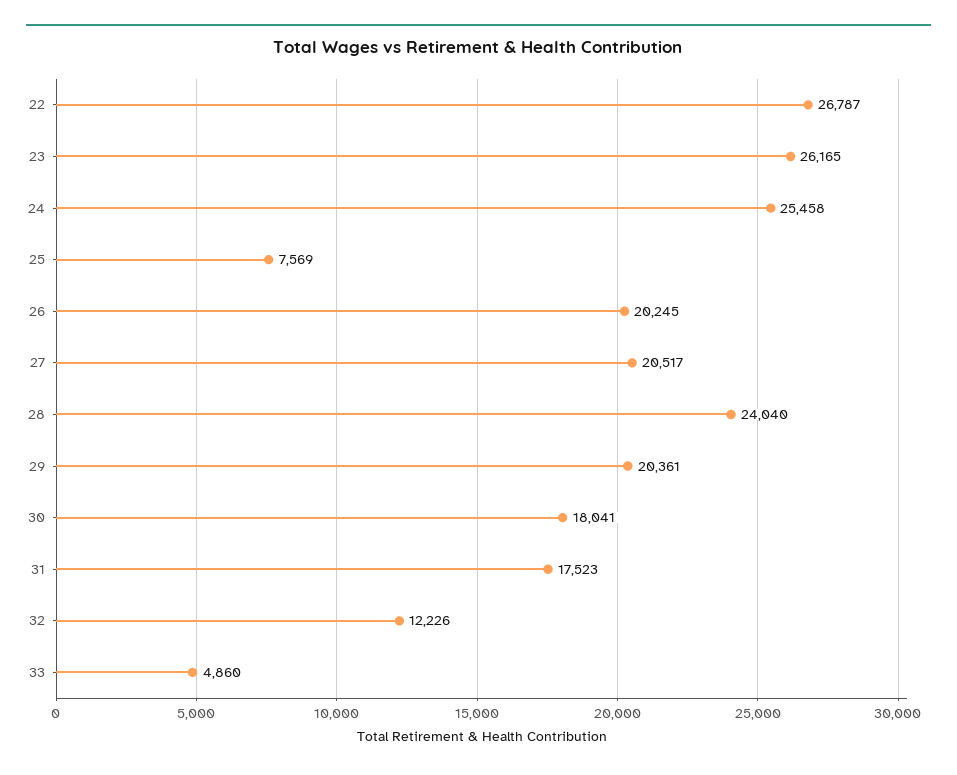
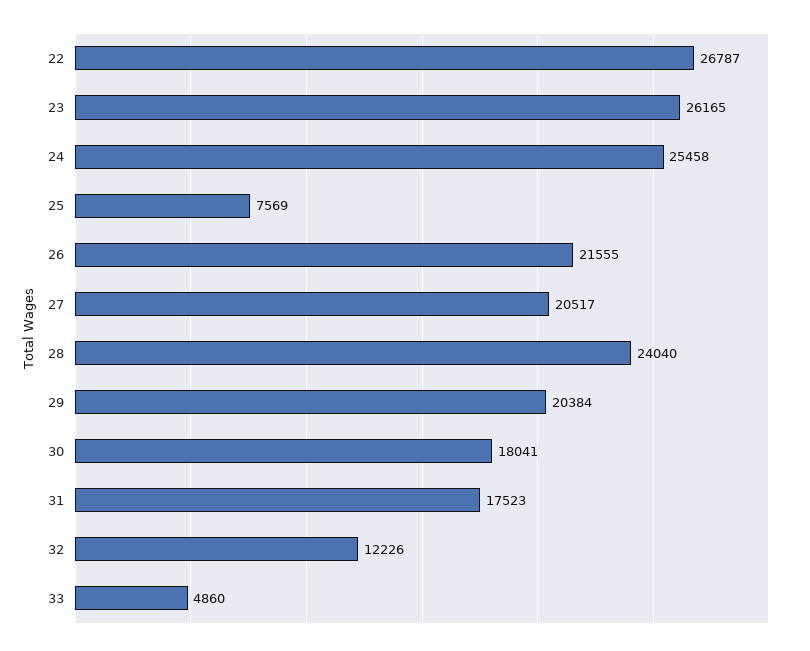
  {
    "22": 26787,
    "23": 26165,
    "24": 25458,
    "25": 7569,
-   "26": 20245,
+   "26": 21555,
    "27": 20517,
    "28": 24040,
-   "29": 20361,
+   "29": 20384,
    "30": 18041,
    "31": 17523,
    "32": 12226,
    "33": 4860
  }

